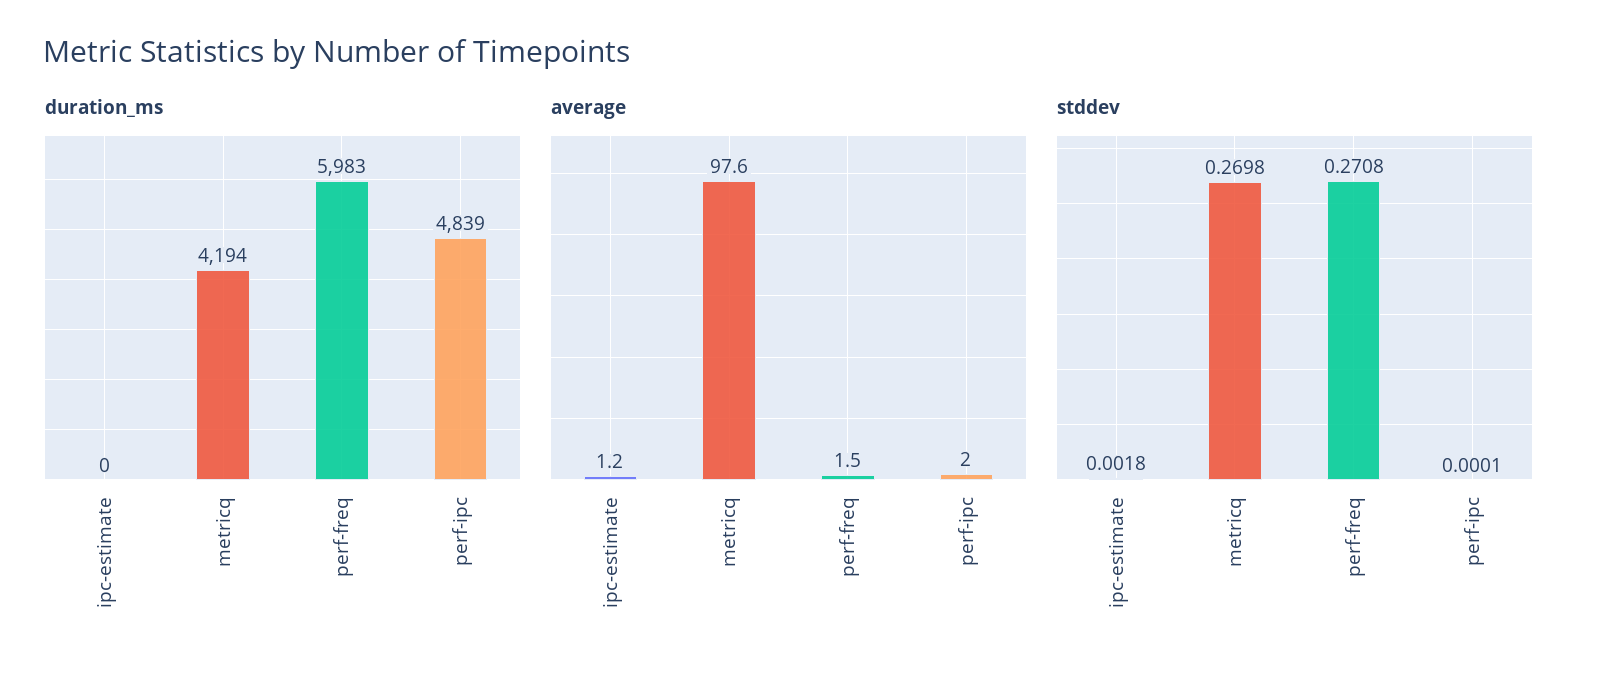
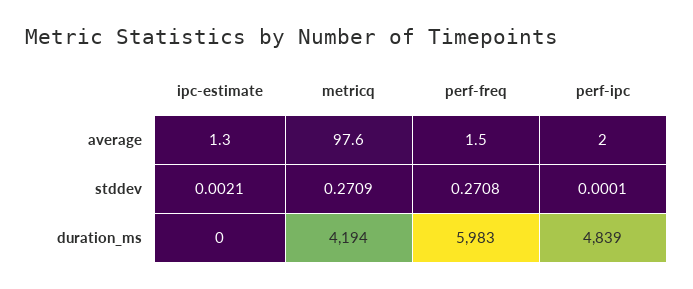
  {
    "duration_ms": {
      "ipc-estimate": 0,
      "metricq": 4194,
      "perf-freq": 5983,
      "perf-ipc": 4839
    },
    "average": {
-     "ipc-estimate": 1.2,
+     "ipc-estimate": 1.3,
      "metricq": 97.6,
      "perf-freq": 1.5,
      "perf-ipc": 2
    },
    "stddev": {
-     "ipc-estimate": 0.0018,
+     "ipc-estimate": 0.0021,
-     "metricq": 0.2698,
+     "metricq": 0.2709,
      "perf-freq": 0.2708,
      "perf-ipc": 0.0001
    }
  }

